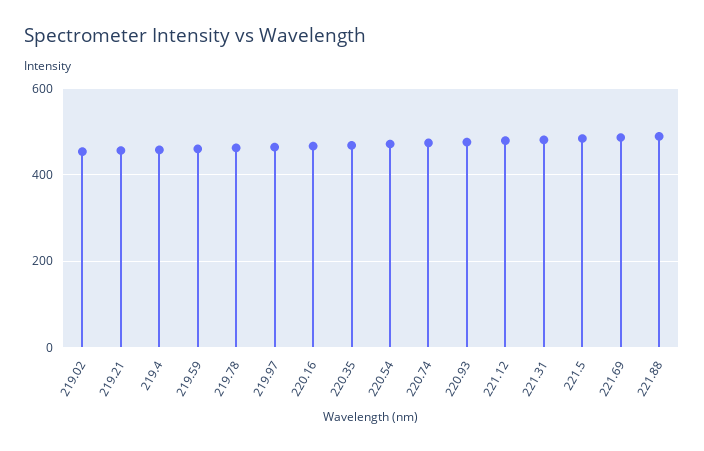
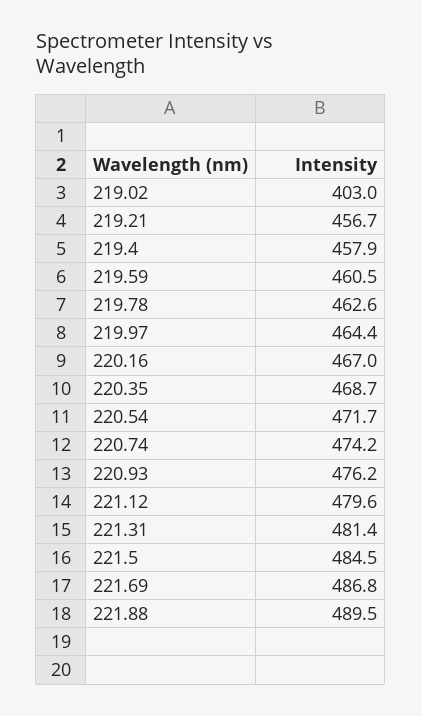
  {
-   "219.02": 460,
+   "219.02": 403,
    "219.21": 456.7,
    "219.4": 457.9,
    "219.59": 460.5,
    "219.78": 462.6,
    "219.97": 464.4,
    "220.16": 467,
    "220.35": 468.7,
    "220.54": 471.7,
    "220.74": 474.2,
    "220.93": 476.2,
    "221.12": 479.6,
    "221.31": 481.4,
    "221.5": 484.5,
    "221.69": 486.8,
    "221.88": 489.5
  }

